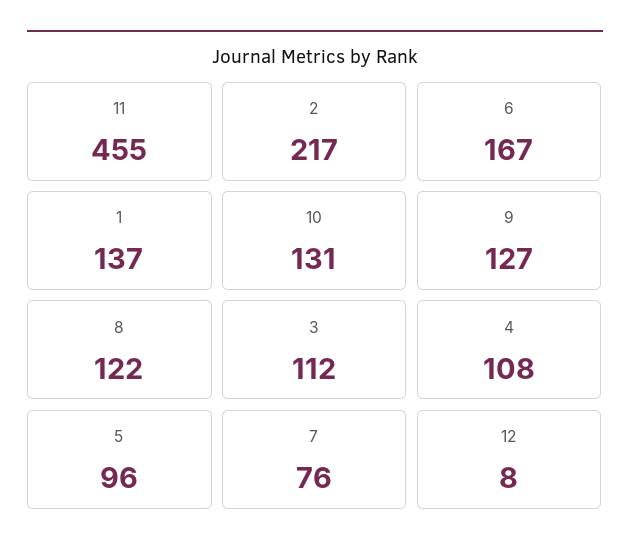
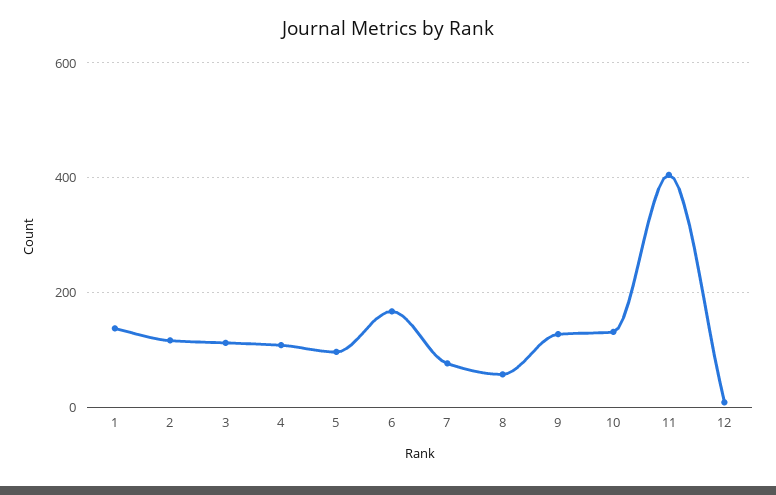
  {
-   "11": 455,
+   "11": 400,
-   "2": 217,
+   "2": 120,
    "6": 167,
    "1": 137,
    "10": 131,
    "9": 127,
-   "8": 122,
+   "8": 60,
    "3": 112,
    "4": 108,
    "5": 96,
    "7": 76,
    "12": 8
  }

